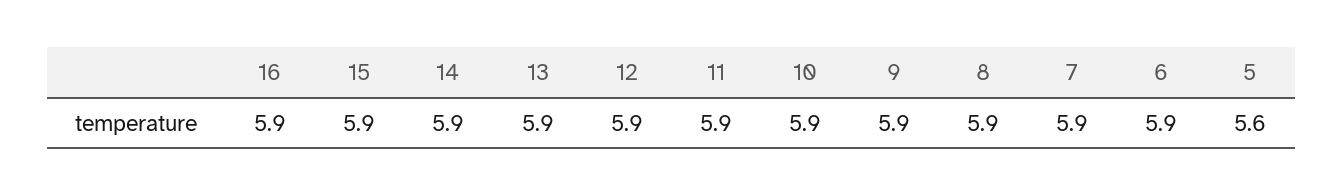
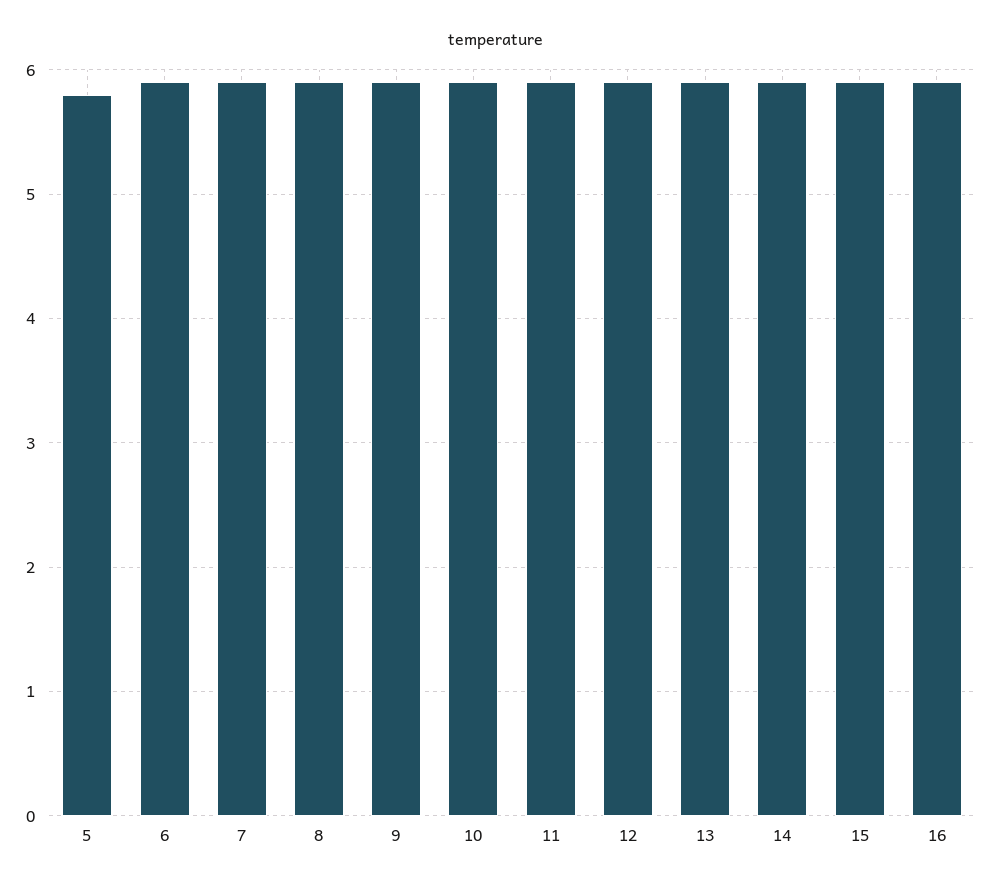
  {
    "16": 5.9,
    "15": 5.9,
    "14": 5.9,
    "13": 5.9,
    "12": 5.9,
    "11": 5.9,
    "10": 5.9,
    "9": 5.9,
    "8": 5.9,
    "7": 5.9,
    "6": 5.9,
-   "5": 5.6
+   "5": 5.8
  }

